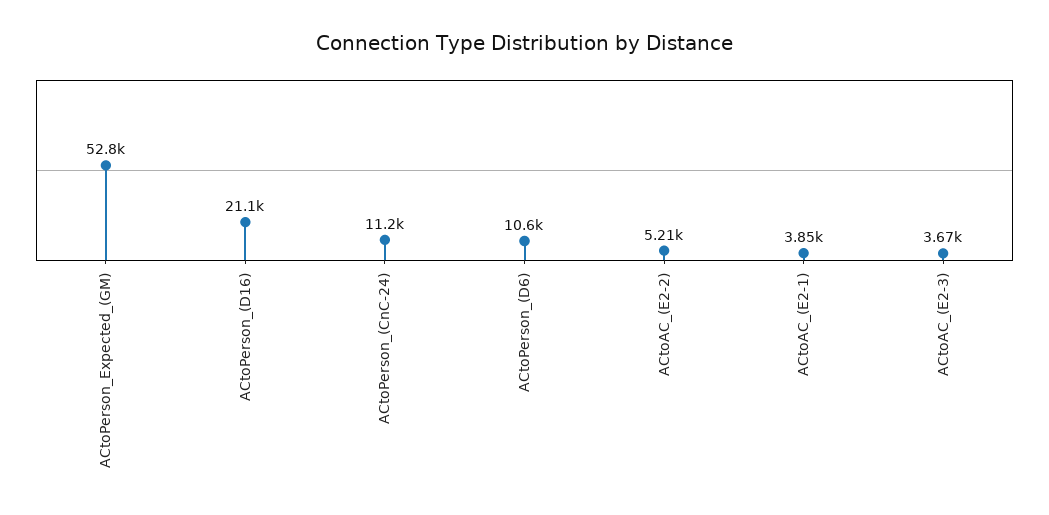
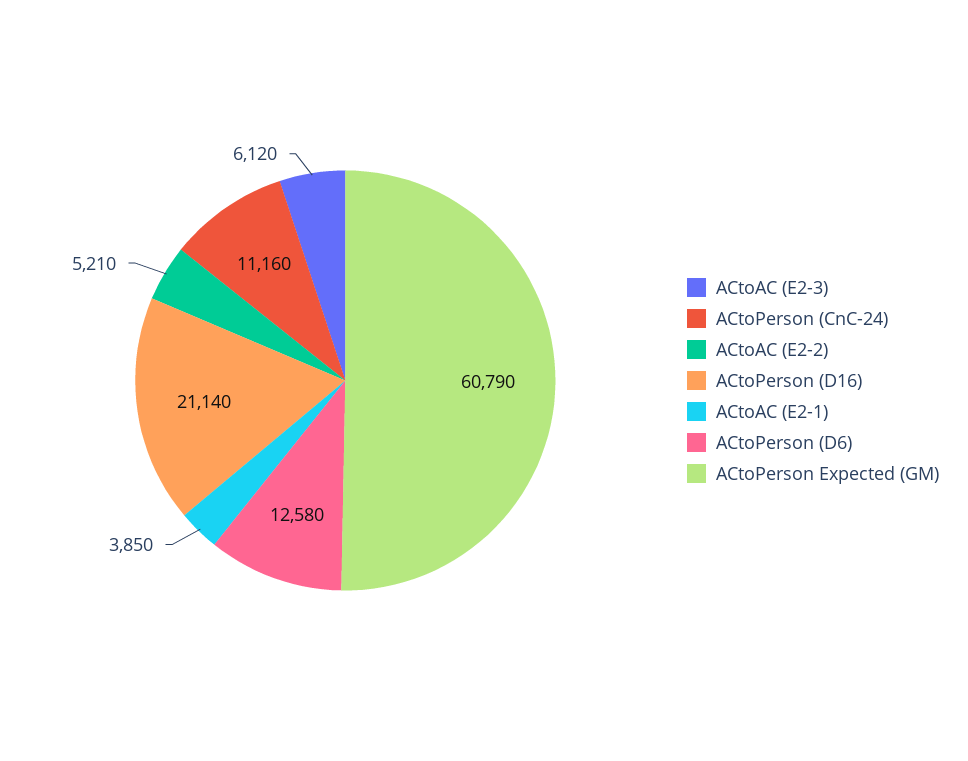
  {
-   "ACtoPerson_Expected_(GM)": 52800,
+   "ACtoPerson_Expected_(GM)": 60790,
    "ACtoPerson_(D16)": 21140,
    "ACtoPerson_(CnC-24)": 11160,
-   "ACtoPerson_(D6)": 10600,
+   "ACtoPerson_(D6)": 12580,
    "ACtoAC_(E2-2)": 5210,
    "ACtoAC_(E2-1)": 3850,
-   "ACtoAC_(E2-3)": 3670
+   "ACtoAC_(E2-3)": 6120
  }

